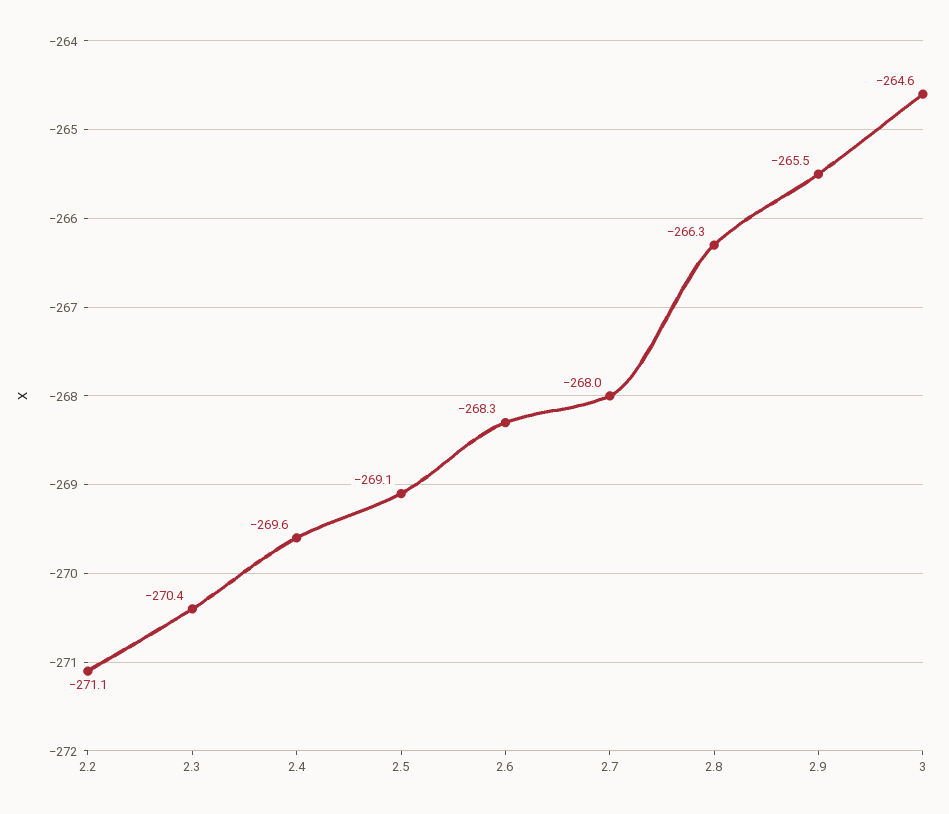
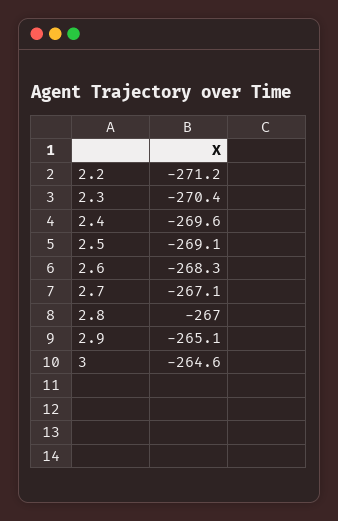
  {
-   "2.2": -271.1,
+   "2.2": -271.2,
    "2.3": -270.4,
    "2.4": -269.6,
    "2.5": -269.1,
    "2.6": -268.3,
-   "2.7": -268,
+   "2.7": -267.1,
-   "2.8": -266.3,
+   "2.8": -267,
-   "2.9": -265.5,
+   "2.9": -265.1,
    "3": -264.6
  }

